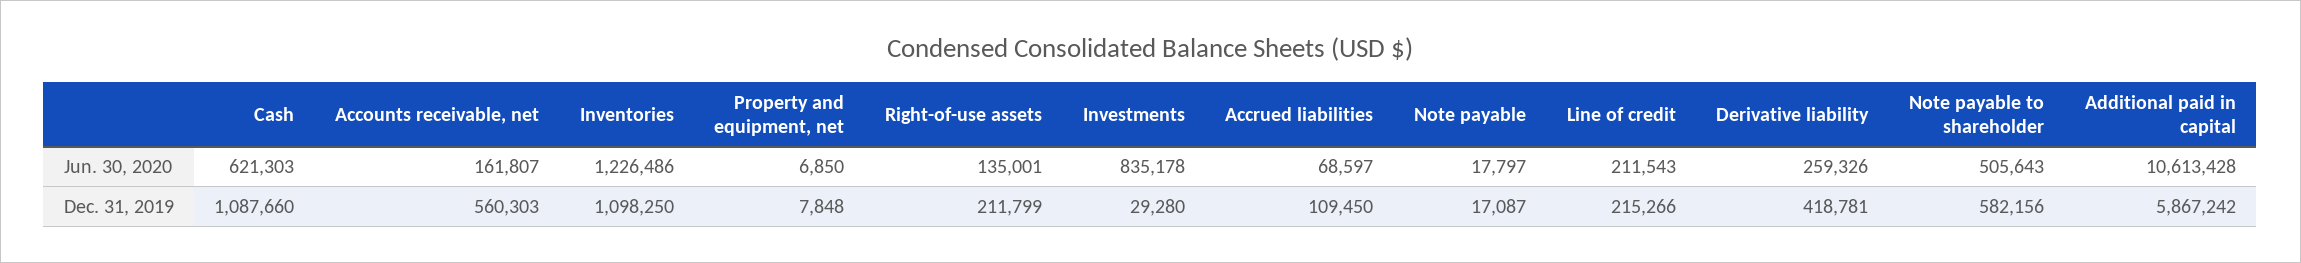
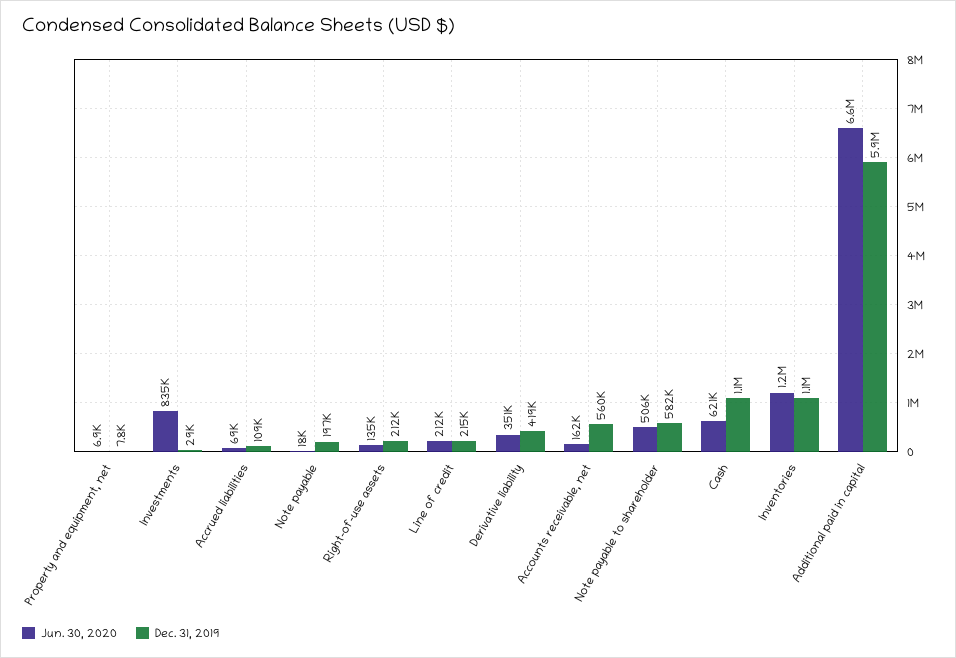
  {
    "Jun. 30, 2020": {
      "Cash": 621303,
      "Accounts receivable, net": 161807,
      "Inventories": 1226486,
      "Property and equipment, net": 6850,
      "Right-of-use assets": 135001,
      "Investments": 835178,
      "Accrued liabilities": 68597,
      "Note payable": 17797,
      "Line of credit": 211543,
-     "Derivative liability": 259326,
+     "Derivative liability": 351000,
      "Note payable to shareholder": 505643,
-     "Additional paid in capital": 10613428
+     "Additional paid in capital": 6600000
    },
    "Dec. 31, 2019": {
      "Cash": 1087660,
      "Accounts receivable, net": 560303,
      "Inventories": 1098250,
      "Property and equipment, net": 7848,
      "Right-of-use assets": 211799,
      "Investments": 29280,
      "Accrued liabilities": 109450,
-     "Note payable": 17087,
+     "Note payable": 197000,
      "Line of credit": 215266,
      "Derivative liability": 418781,
      "Note payable to shareholder": 582156,
      "Additional paid in capital": 5867242
    }
  }

